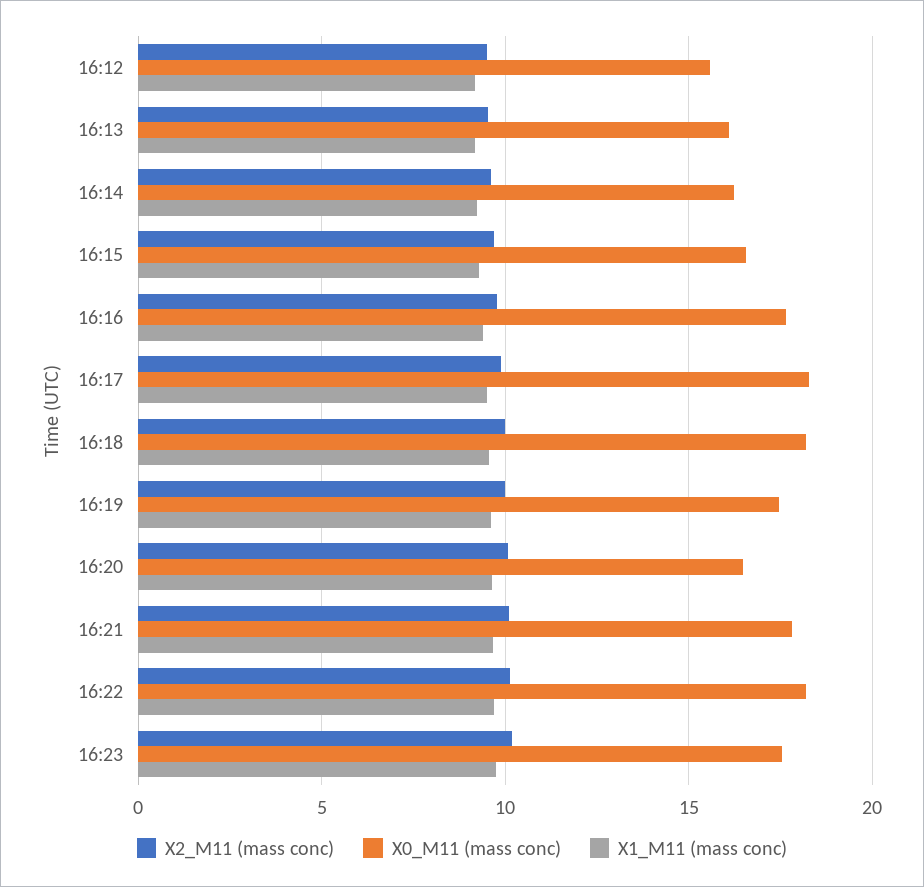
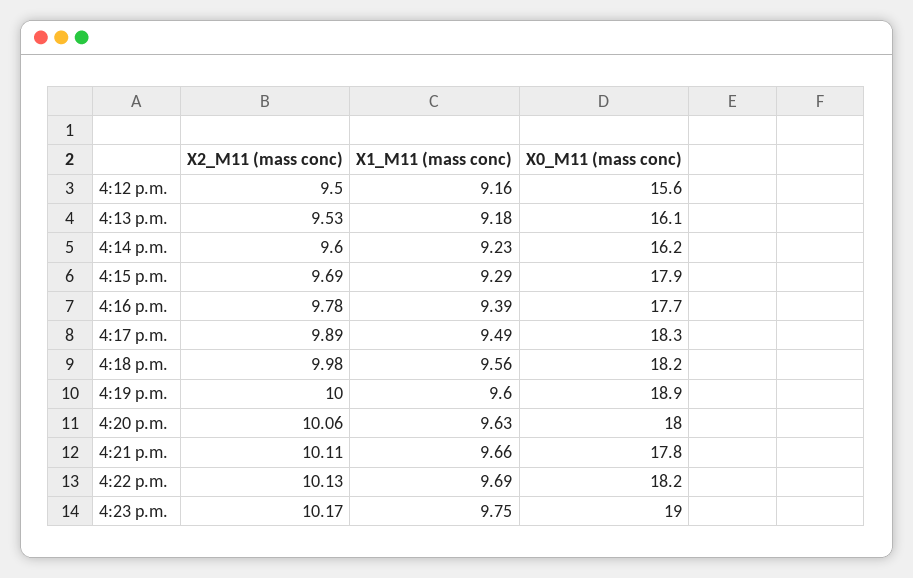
  {
    "X2_M11 (mass conc)": {
      "16:12": 9.5,
      "16:13": 9.53,
      "16:14": 9.6,
      "16:15": 9.69,
      "16:16": 9.78,
      "16:17": 9.89,
      "16:18": 9.98,
      "16:19": 10,
      "16:20": 10.06,
      "16:21": 10.11,
      "16:22": 10.13,
      "16:23": 10.17
    },
    "X0_M11 (mass conc)": {
      "16:12": 15.6,
      "16:13": 16.1,
      "16:14": 16.2,
-     "16:15": 16.5,
+     "16:15": 17.9,
      "16:16": 17.7,
      "16:17": 18.3,
      "16:18": 18.2,
-     "16:19": 17.5,
+     "16:19": 18.9,
-     "16:20": 16.5,
+     "16:20": 18,
      "16:21": 17.8,
      "16:22": 18.2,
-     "16:23": 17.5
+     "16:23": 19
    },
    "X1_M11 (mass conc)": {
      "16:12": 9.16,
      "16:13": 9.18,
      "16:14": 9.23,
      "16:15": 9.29,
      "16:16": 9.39,
      "16:17": 9.49,
      "16:18": 9.56,
      "16:19": 9.6,
      "16:20": 9.63,
      "16:21": 9.66,
      "16:22": 9.69,
      "16:23": 9.75
    }
  }

